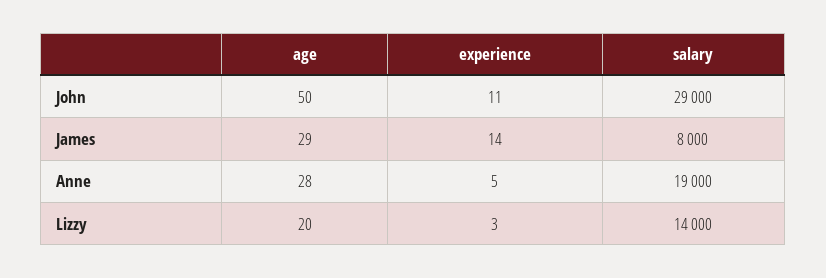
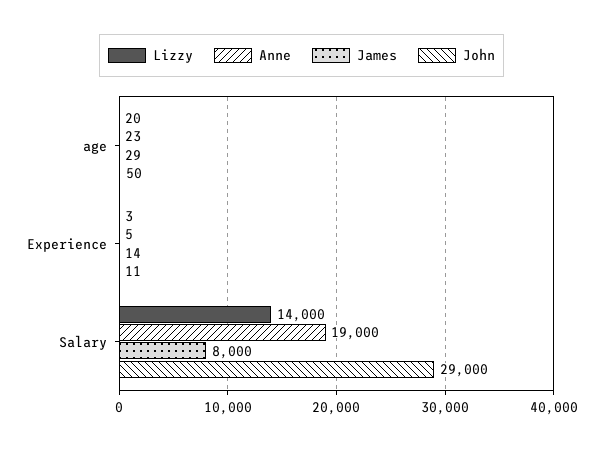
  {
    "John": {
      "age": 50,
      "experience": 11,
      "salary": 29000
    },
    "James": {
      "age": 29,
      "experience": 14,
      "salary": 8000
    },
    "Anne": {
-     "age": 28,
+     "age": 23,
      "experience": 5,
      "salary": 19000
    },
    "Lizzy": {
      "age": 20,
      "experience": 3,
      "salary": 14000
    }
  }

